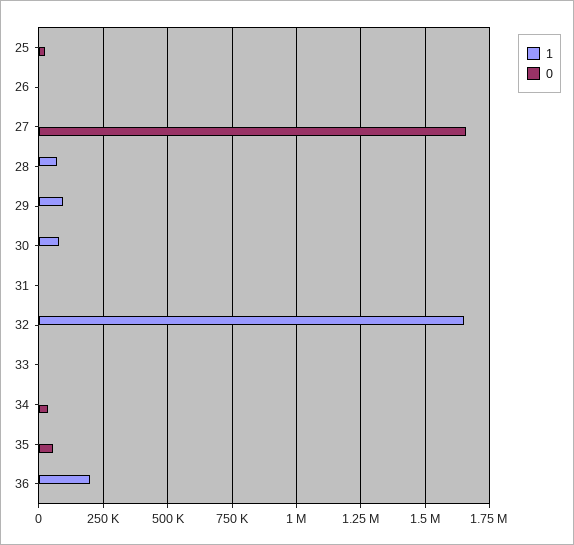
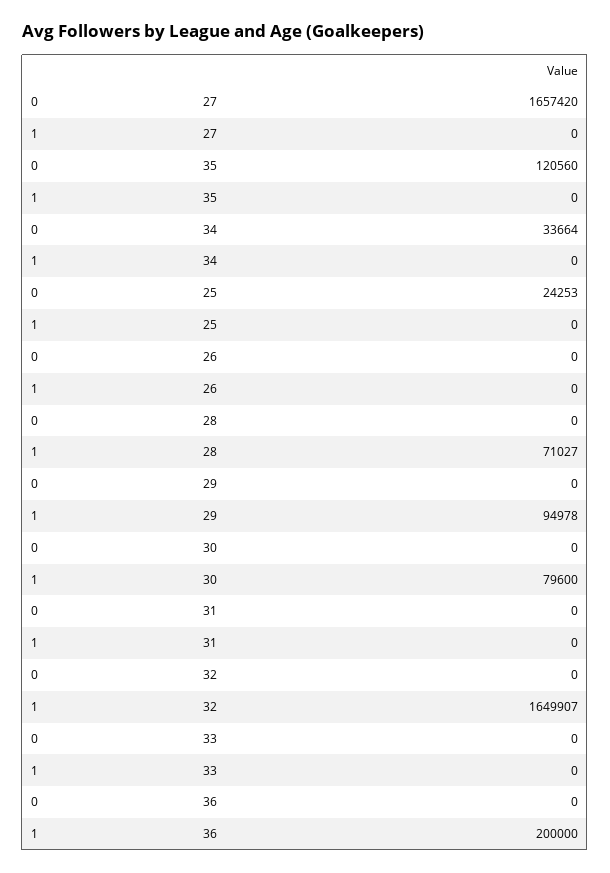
  {
    "1": {
      "25": 0,
      "26": 0,
      "27": 0,
      "28": 71027,
      "29": 94978,
      "30": 79600,
      "31": 0,
      "32": 1649907,
      "33": 0,
      "34": 0,
      "35": 0,
      "36": 200000
    },
    "0": {
      "25": 24253,
      "26": 0,
      "27": 1657420,
      "28": 0,
      "29": 0,
      "30": 0,
      "31": 0,
      "32": 0,
      "33": 0,
      "34": 33664,
-     "35": 50000,
+     "35": 120560,
      "36": 0
    }
  }

